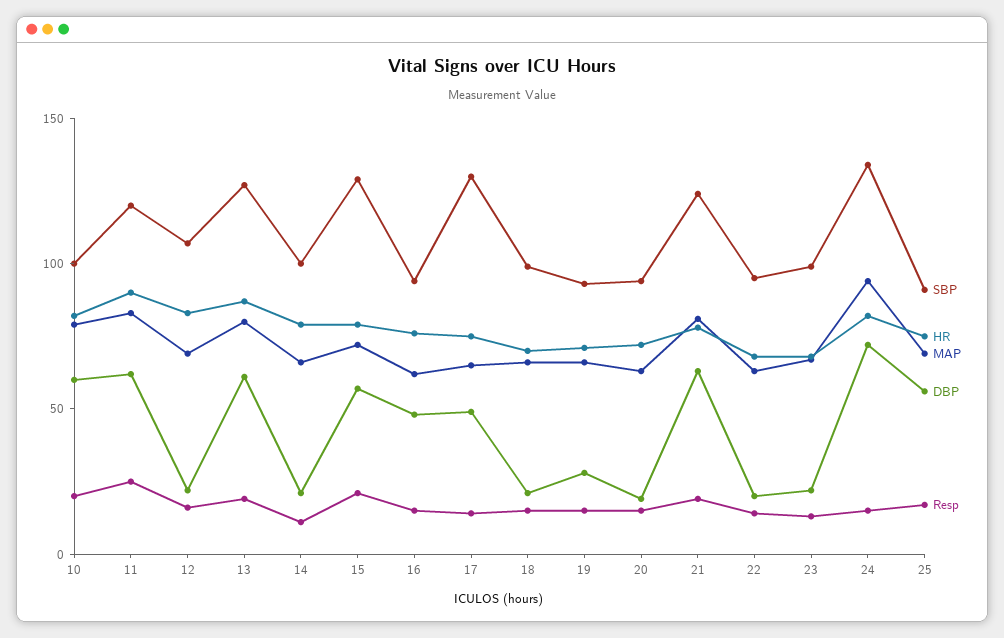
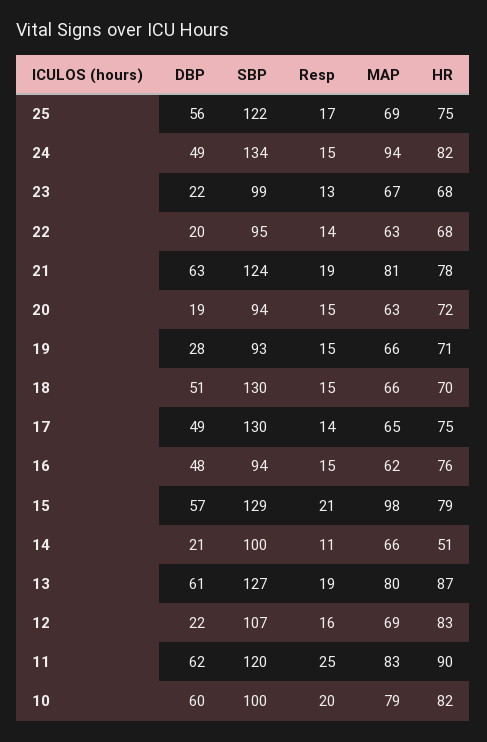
  {
    "SBP": {
      "10": 100,
      "11": 120,
      "12": 107,
      "13": 127,
      "14": 100,
      "15": 129,
      "16": 94,
      "17": 130,
-     "18": 100,
+     "18": 130,
      "19": 93,
      "20": 94,
      "21": 124,
      "22": 95,
      "23": 99,
      "24": 134,
-     "25": 90
+     "25": 122
    },
    "HR": {
      "10": 82,
      "11": 90,
      "12": 83,
      "13": 87,
-     "14": 80,
+     "14": 51,
      "15": 79,
      "16": 76,
      "17": 75,
      "18": 70,
      "19": 71,
      "20": 72,
      "21": 78,
      "22": 68,
      "23": 68,
      "24": 82,
      "25": 75
    },
    "MAP": {
      "10": 79,
      "11": 83,
      "12": 69,
      "13": 80,
      "14": 66,
-     "15": 70,
+     "15": 98,
      "16": 62,
      "17": 65,
      "18": 66,
      "19": 66,
      "20": 63,
      "21": 81,
      "22": 63,
      "23": 67,
      "24": 94,
      "25": 69
    },
    "DBP": {
      "10": 60,
      "11": 62,
      "12": 22,
      "13": 61,
      "14": 21,
      "15": 57,
      "16": 48,
      "17": 49,
-     "18": 20,
+     "18": 51,
      "19": 28,
      "20": 19,
      "21": 63,
      "22": 20,
      "23": 22,
-     "24": 70,
+     "24": 49,
      "25": 56
    },
    "Resp": {
      "10": 20,
      "11": 25,
      "12": 16,
      "13": 19,
      "14": 11,
      "15": 21,
      "16": 15,
      "17": 14,
      "18": 15,
      "19": 15,
      "20": 15,
      "21": 19,
      "22": 14,
      "23": 13,
      "24": 15,
      "25": 17
    }
  }

